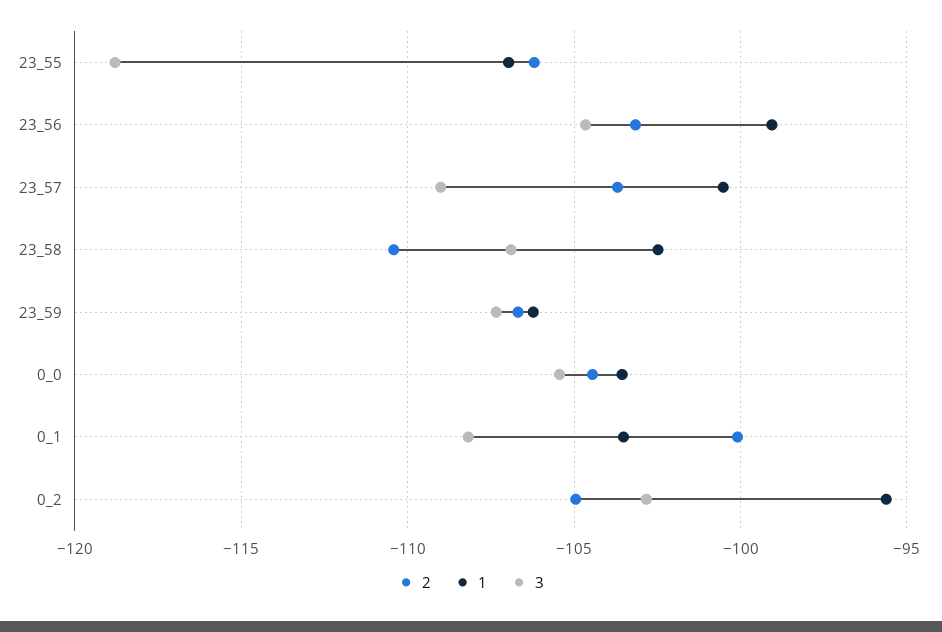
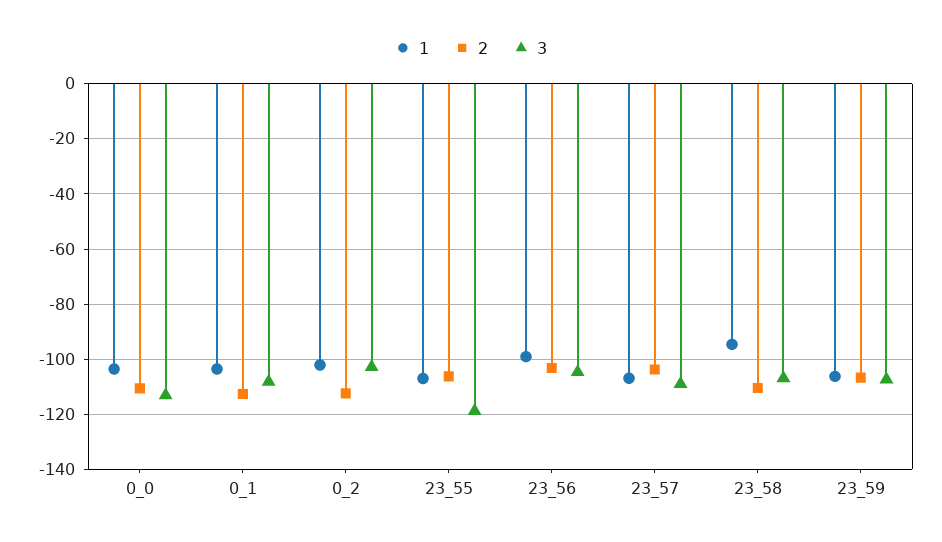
  {
    "2": {
      "23_55": -106,
      "23_56": -103,
      "23_57": -103.5,
      "23_58": -110.5,
      "23_59": -106.5,
-     "0_0": -104.5,
+     "0_0": -110,
-     "0_1": -100,
+     "0_1": -112.5,
-     "0_2": -105
+     "0_2": -112.5
    },
    "1": {
      "23_55": -107,
      "23_56": -99,
-     "23_57": -100.5,
+     "23_57": -107.5,
-     "23_58": -102.5,
+     "23_58": -95,
      "23_59": -106,
      "0_0": -103.5,
      "0_1": -103.5,
-     "0_2": -95.5
+     "0_2": -102.5
    },
    "3": {
      "23_55": -119,
      "23_56": -104.5,
      "23_57": -109,
      "23_58": -107,
      "23_59": -107.5,
-     "0_0": -105.5,
+     "0_0": -112.5,
      "0_1": -108,
      "0_2": -103
    }
  }

